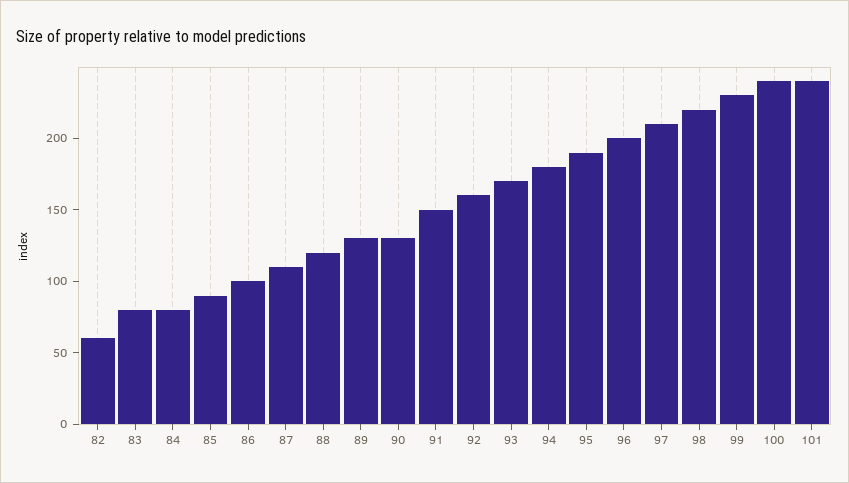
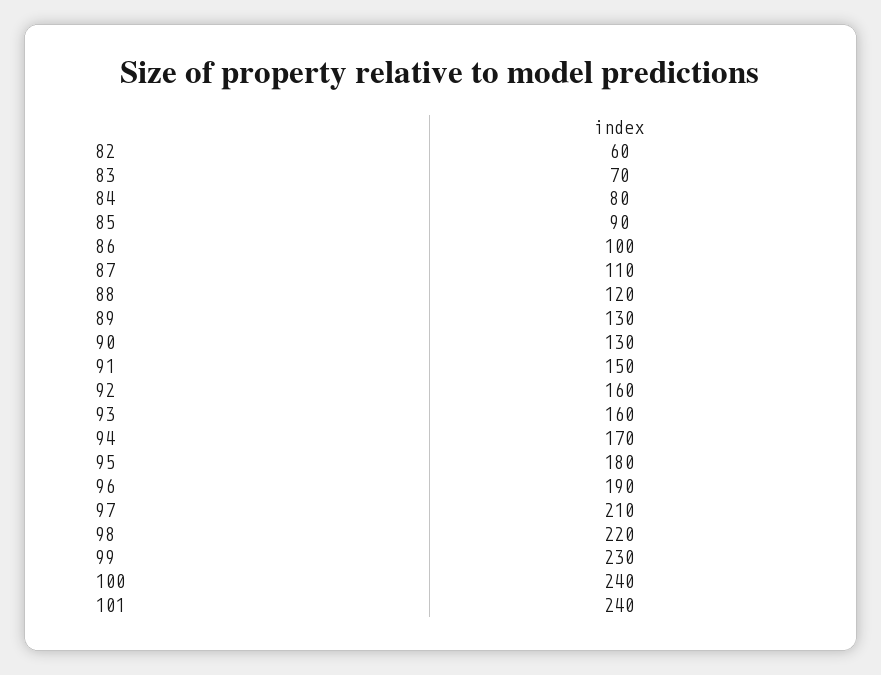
  {
    "82": 60,
-   "83": 80,
+   "83": 70,
    "84": 80,
    "85": 90,
    "86": 100,
    "87": 110,
    "88": 120,
    "89": 130,
    "90": 130,
    "91": 150,
    "92": 160,
-   "93": 170,
+   "93": 160,
-   "94": 180,
+   "94": 170,
-   "95": 190,
+   "95": 180,
-   "96": 200,
+   "96": 190,
    "97": 210,
    "98": 220,
    "99": 230,
    "100": 240,
    "101": 240
  }

